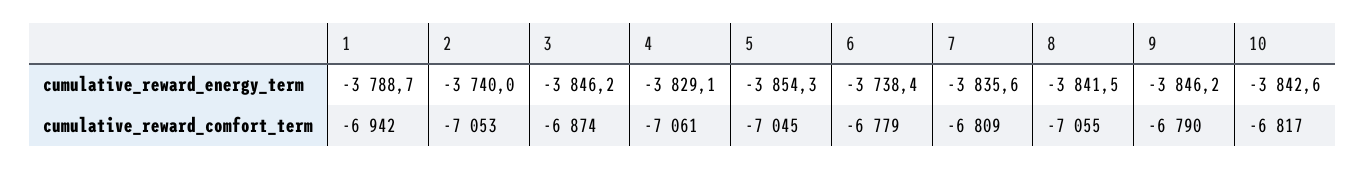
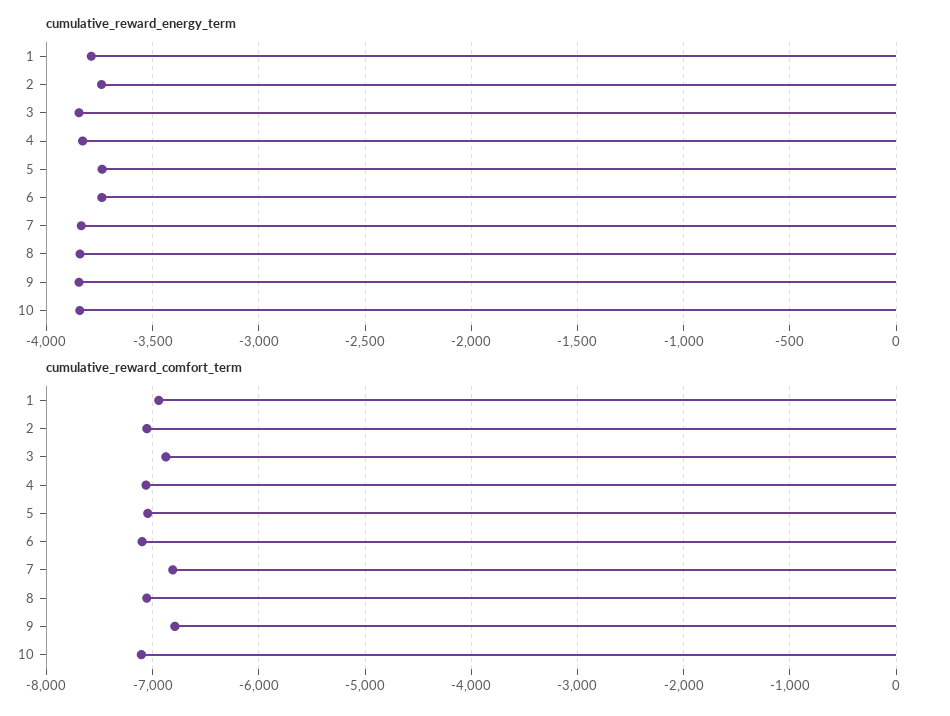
  {
    "cumulative_reward_energy_term": {
      "1": -3788.7,
      "2": -3740,
      "3": -3846.2,
      "4": -3829.1,
-     "5": -3854.3,
+     "5": -3750,
      "6": -3738.4,
      "7": -3835.6,
      "8": -3841.5,
      "9": -3846.2,
      "10": -3842.6
    },
    "cumulative_reward_comfort_term": {
      "1": -6942,
      "2": -7053,
      "3": -6874,
      "4": -7061,
      "5": -7045,
-     "6": -6779,
+     "6": -7100,
      "7": -6809,
      "8": -7055,
      "9": -6790,
-     "10": -6817
+     "10": -7100
    }
  }

